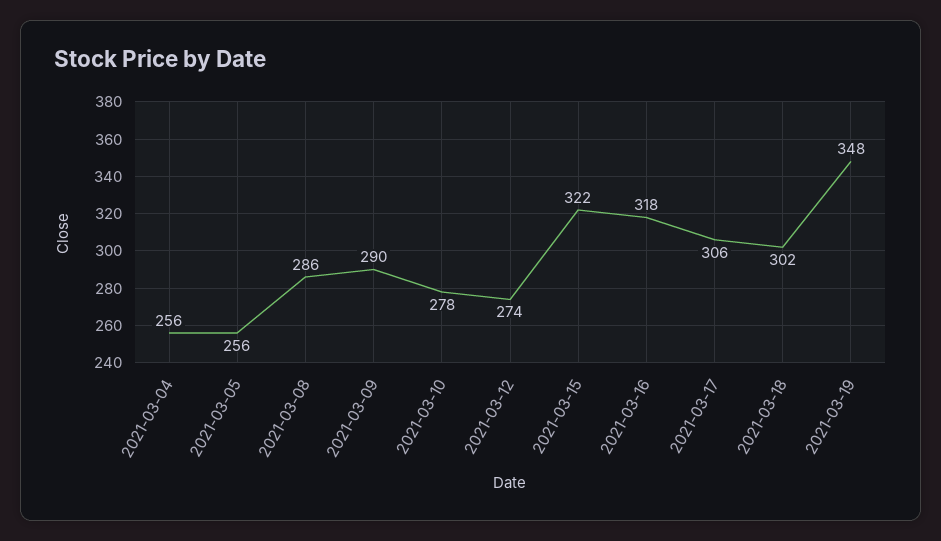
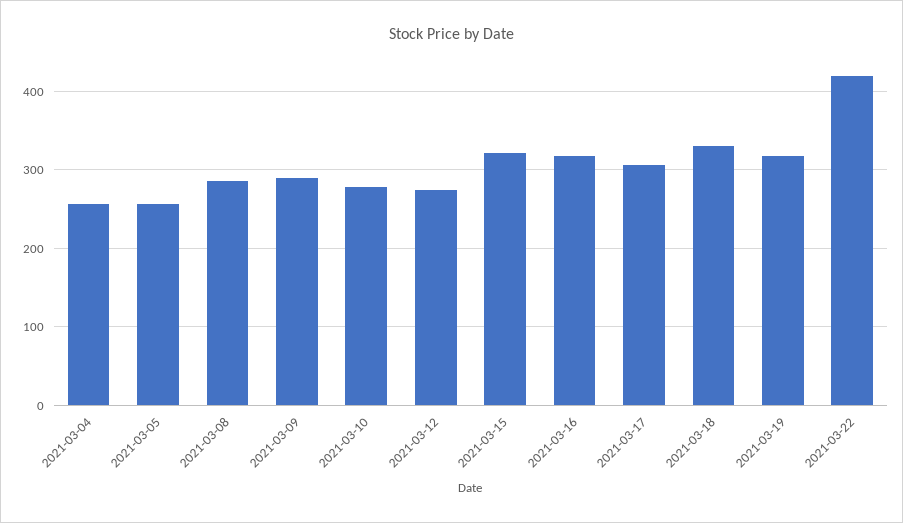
  {
    "2021-03-04": 256,
    "2021-03-05": 256,
    "2021-03-08": 286,
    "2021-03-09": 290,
    "2021-03-10": 278,
    "2021-03-12": 274,
    "2021-03-15": 322,
    "2021-03-16": 318,
    "2021-03-17": 306,
-   "2021-03-18": 302,
+   "2021-03-18": 330,
-   "2021-03-19": 348
+   "2021-03-19": 320,
+   "2021-03-22": 420
  }

